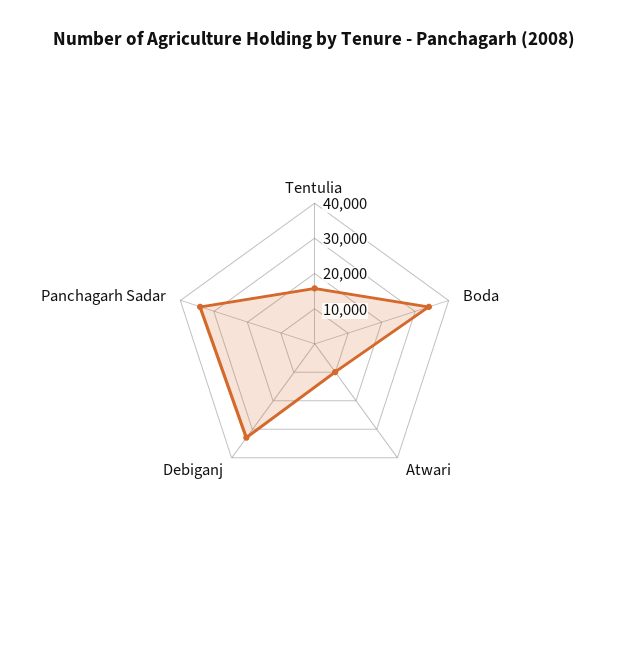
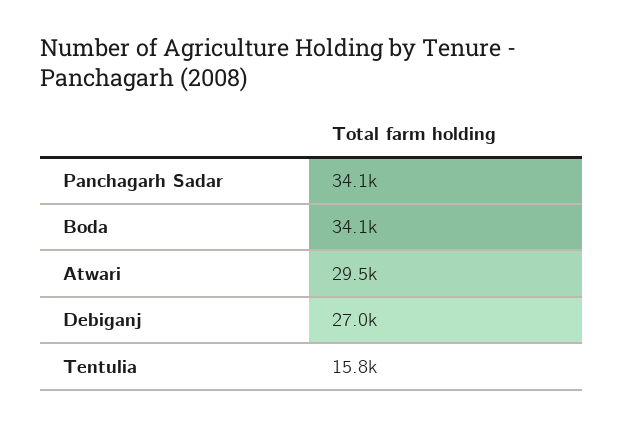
  {
    "Tentulia": 15800,
    "Boda": 34100,
-   "Atwari": 10000,
+   "Atwari": 29500,
-   "Debiganj": 32500,
+   "Debiganj": 27000,
    "Panchagarh Sadar": 34100
  }

